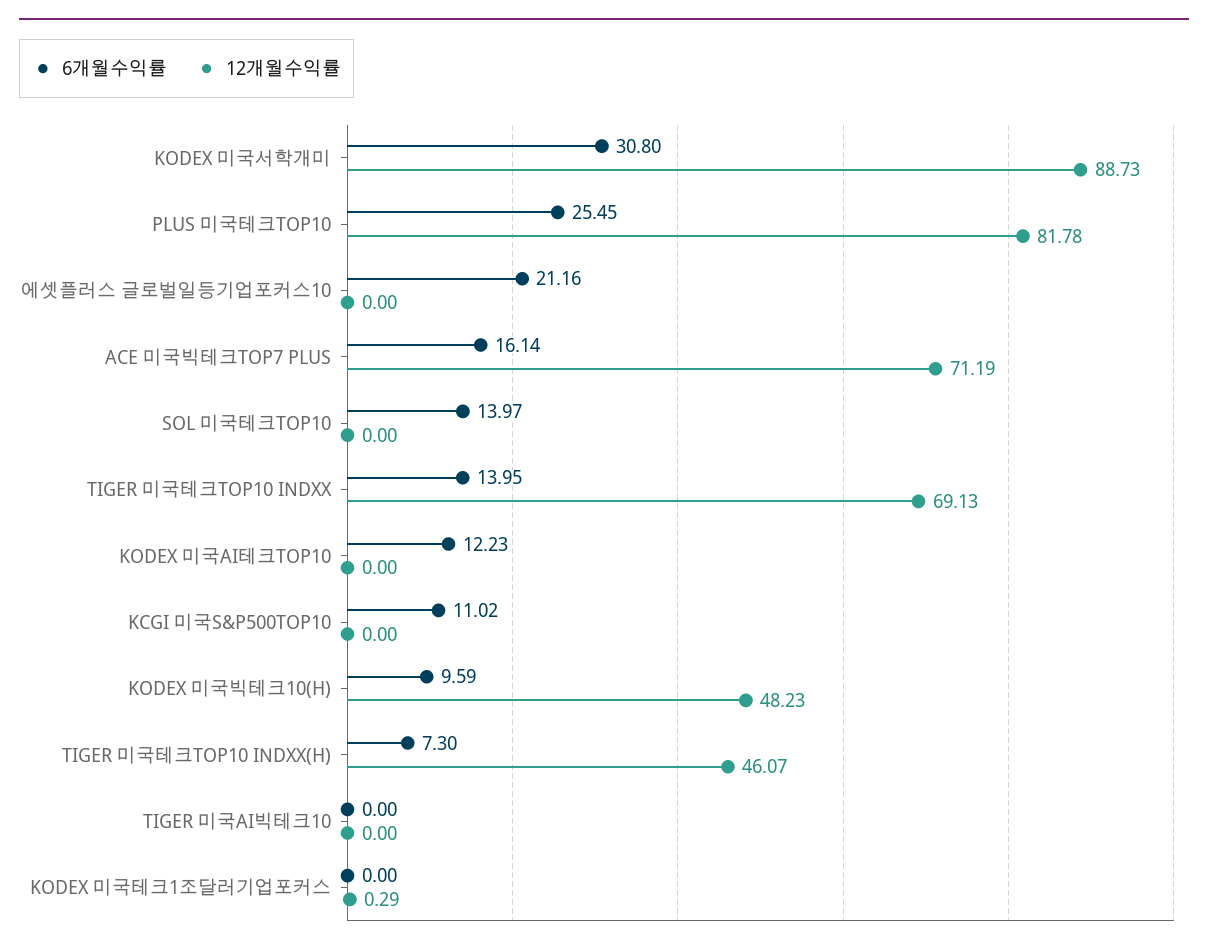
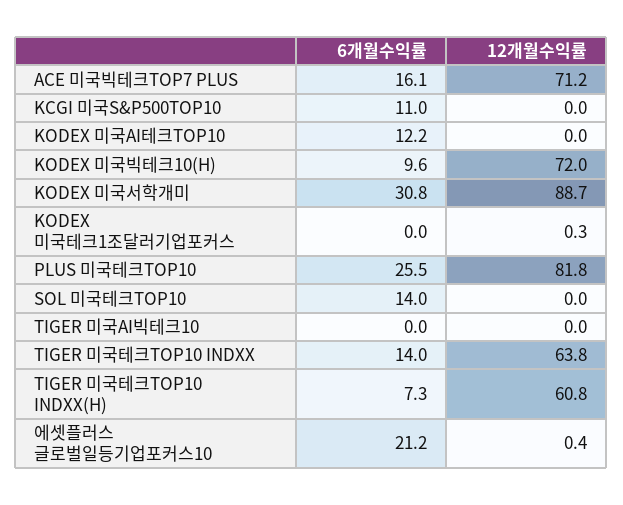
  {
    "6개월수익률": {
      "KODEX 미국서학개미": 30.8,
      "PLUS 미국테크TOP10": 25.45,
      "에셋플러스 글로벌일등기업포커스10": 21.16,
      "ACE 미국빅테크TOP7 PLUS": 16.14,
      "SOL 미국테크TOP10": 13.97,
      "TIGER 미국테크TOP10 INDXX": 13.95,
      "KODEX 미국AI테크TOP10": 12.23,
      "KCGI 미국S&P500TOP10": 11.02,
      "KODEX 미국빅테크10(H)": 9.59,
      "TIGER 미국테크TOP10 INDXX(H)": 7.3,
      "TIGER 미국AI빅테크10": 0,
      "KODEX 미국테크1조달러기업포커스": 0
    },
    "12개월수익률": {
      "KODEX 미국서학개미": 88.73,
      "PLUS 미국테크TOP10": 81.78,
-     "에셋플러스 글로벌일등기업포커스10": 0,
+     "에셋플러스 글로벌일등기업포커스10": 0.4,
      "ACE 미국빅테크TOP7 PLUS": 71.19,
      "SOL 미국테크TOP10": 0,
-     "TIGER 미국테크TOP10 INDXX": 69.13,
+     "TIGER 미국테크TOP10 INDXX": 63.8,
      "KODEX 미국AI테크TOP10": 0,
      "KCGI 미국S&P500TOP10": 0,
-     "KODEX 미국빅테크10(H)": 48.23,
+     "KODEX 미국빅테크10(H)": 72,
-     "TIGER 미국테크TOP10 INDXX(H)": 46.07,
+     "TIGER 미국테크TOP10 INDXX(H)": 60.8,
      "TIGER 미국AI빅테크10": 0,
      "KODEX 미국테크1조달러기업포커스": 0.29
    }
  }

